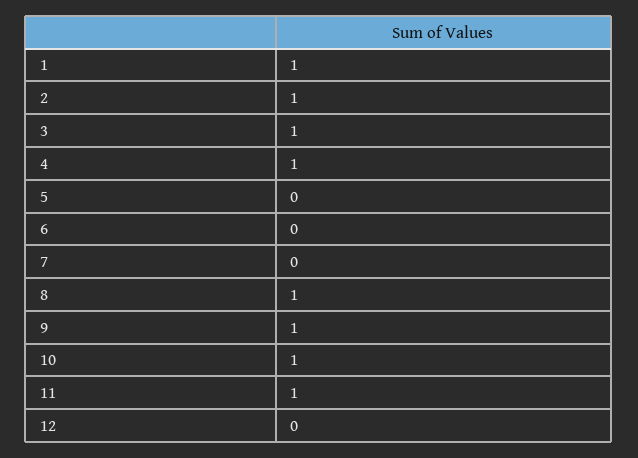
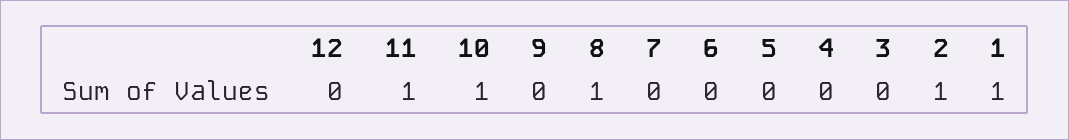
  {
    "1": 1,
    "2": 1,
-   "3": 1,
+   "3": 0,
-   "4": 1,
+   "4": 0,
    "5": 0,
    "6": 0,
    "7": 0,
    "8": 1,
-   "9": 1,
+   "9": 0,
    "10": 1,
    "11": 1,
    "12": 0
  }

